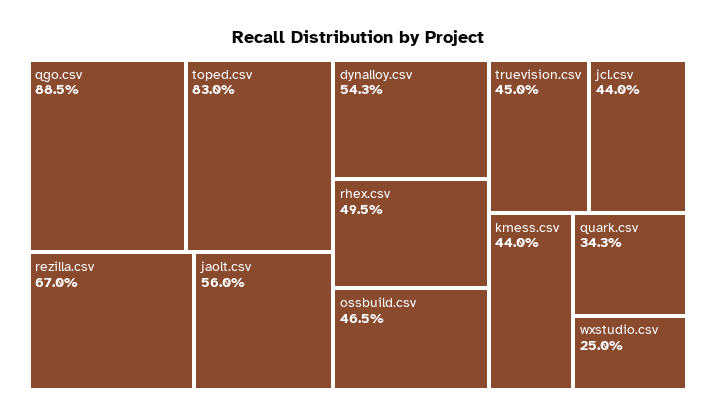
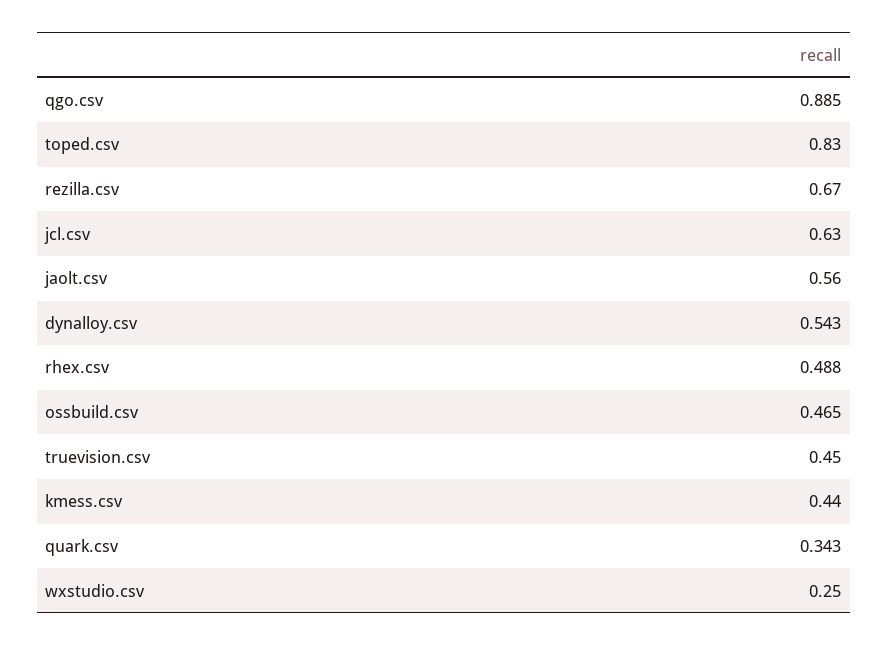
  {
    "qgo.csv": 0.885,
    "toped.csv": 0.83,
    "rezilla.csv": 0.67,
    "jaolt.csv": 0.56,
    "dynalloy.csv": 0.543,
-   "rhex.csv": 0.495,
+   "rhex.csv": 0.488,
    "ossbuild.csv": 0.465,
    "truevision.csv": 0.45,
-   "jcl.csv": 0.44,
+   "jcl.csv": 0.63,
    "kmess.csv": 0.44,
    "quark.csv": 0.343,
    "wxstudio.csv": 0.25
  }

